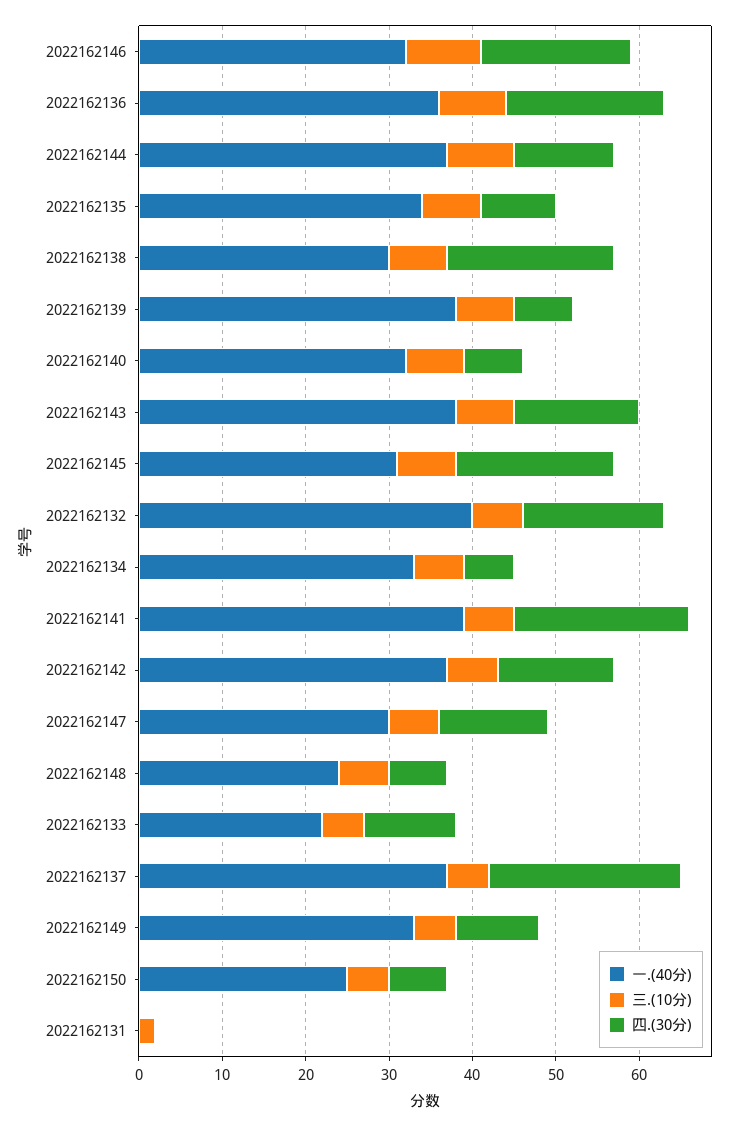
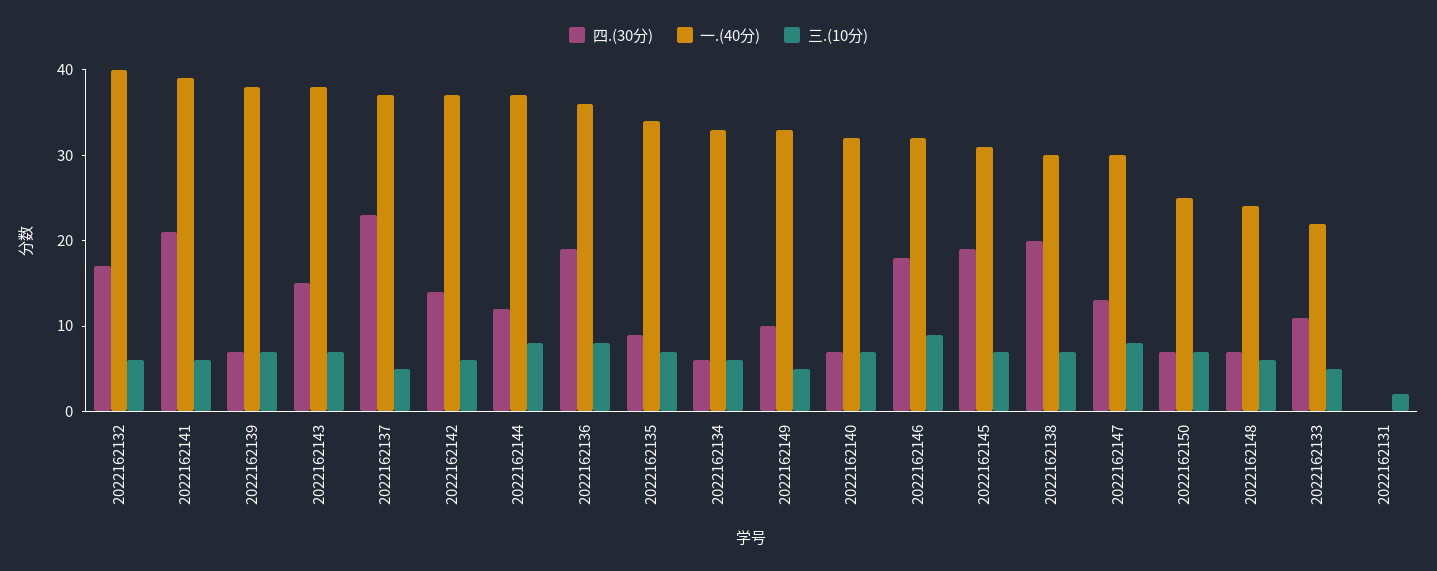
  {
    "一.(40分)": {
      "2022162146": 32,
      "2022162136": 36,
      "2022162144": 37,
      "2022162135": 34,
      "2022162138": 30,
      "2022162139": 38,
      "2022162140": 32,
      "2022162143": 38,
      "2022162145": 31,
      "2022162132": 40,
      "2022162134": 33,
      "2022162141": 39,
      "2022162142": 37,
      "2022162147": 30,
      "2022162148": 24,
      "2022162133": 22,
      "2022162137": 37,
      "2022162149": 33,
      "2022162150": 25,
      "2022162131": 0
    },
    "三.(10分)": {
      "2022162146": 9,
      "2022162136": 8,
      "2022162144": 8,
      "2022162135": 7,
      "2022162138": 7,
      "2022162139": 7,
      "2022162140": 7,
      "2022162143": 7,
      "2022162145": 7,
      "2022162132": 6,
      "2022162134": 6,
      "2022162141": 6,
      "2022162142": 6,
-     "2022162147": 6,
+     "2022162147": 8,
      "2022162148": 6,
      "2022162133": 5,
      "2022162137": 5,
      "2022162149": 5,
-     "2022162150": 5,
+     "2022162150": 7,
      "2022162131": 2
    },
    "四.(30分)": {
      "2022162146": 18,
      "2022162136": 19,
      "2022162144": 12,
      "2022162135": 9,
      "2022162138": 20,
      "2022162139": 7,
      "2022162140": 7,
      "2022162143": 15,
      "2022162145": 19,
      "2022162132": 17,
      "2022162134": 6,
      "2022162141": 21,
      "2022162142": 14,
      "2022162147": 13,
      "2022162148": 7,
      "2022162133": 11,
      "2022162137": 23,
      "2022162149": 10,
      "2022162150": 7,
      "2022162131": 0
    }
  }

